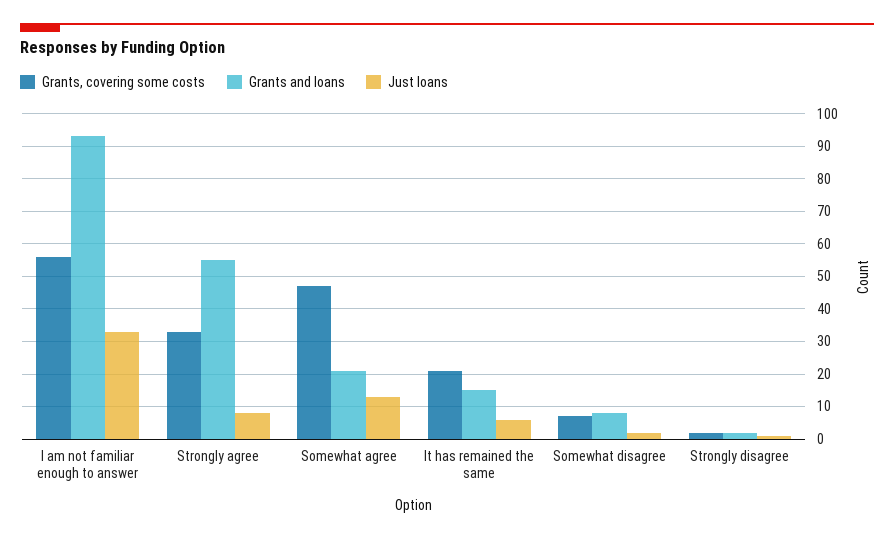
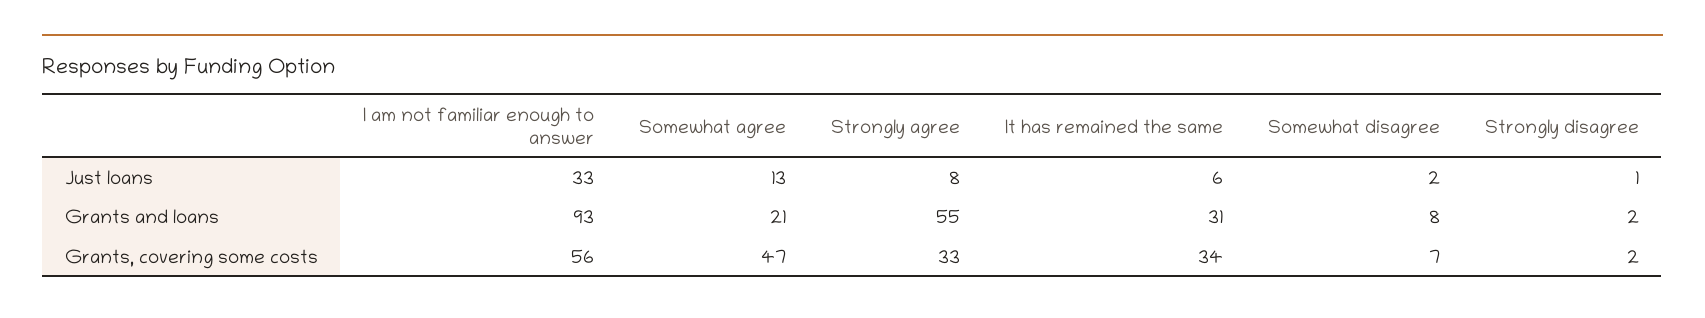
  {
    "Grants, covering some costs": {
      "I am not familiar enough to answer": 56,
      "Strongly agree": 33,
      "Somewhat agree": 47,
-     "It has remained the same": 20,
+     "It has remained the same": 34,
      "Somewhat disagree": 7,
      "Strongly disagree": 2
    },
    "Grants and loans": {
      "I am not familiar enough to answer": 93,
      "Strongly agree": 55,
      "Somewhat agree": 21,
-     "It has remained the same": 15,
+     "It has remained the same": 31,
      "Somewhat disagree": 8,
      "Strongly disagree": 2
    },
    "Just loans": {
      "I am not familiar enough to answer": 33,
      "Strongly agree": 8,
      "Somewhat agree": 13,
      "It has remained the same": 6,
      "Somewhat disagree": 2,
      "Strongly disagree": 1
    }
  }

